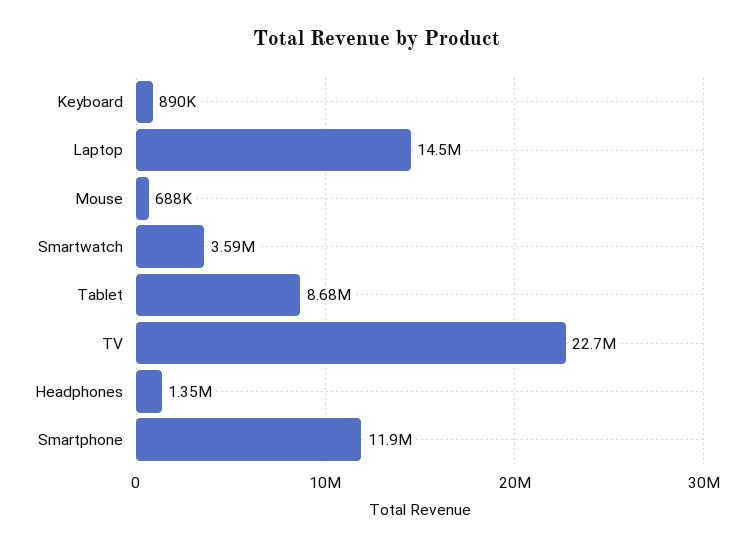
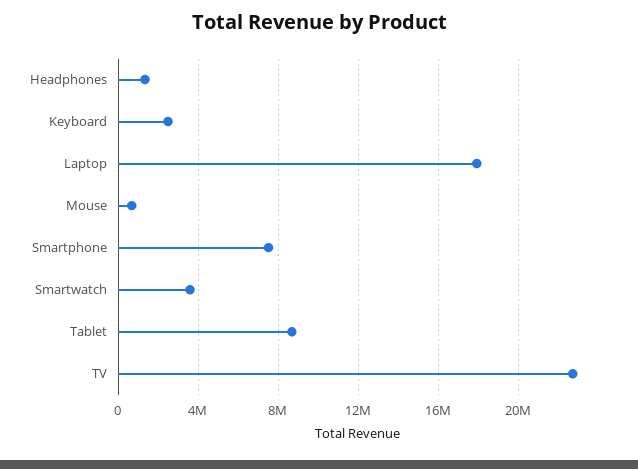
  {
-   "Keyboard": 890000,
+   "Keyboard": 2500000,
-   "Laptop": 14500000,
+   "Laptop": 18000000,
    "Mouse": 688000,
    "Smartwatch": 3590000,
    "Tablet": 8680000,
    "TV": 22700000,
    "Headphones": 1350000,
-   "Smartphone": 11900000
+   "Smartphone": 7500000
  }

